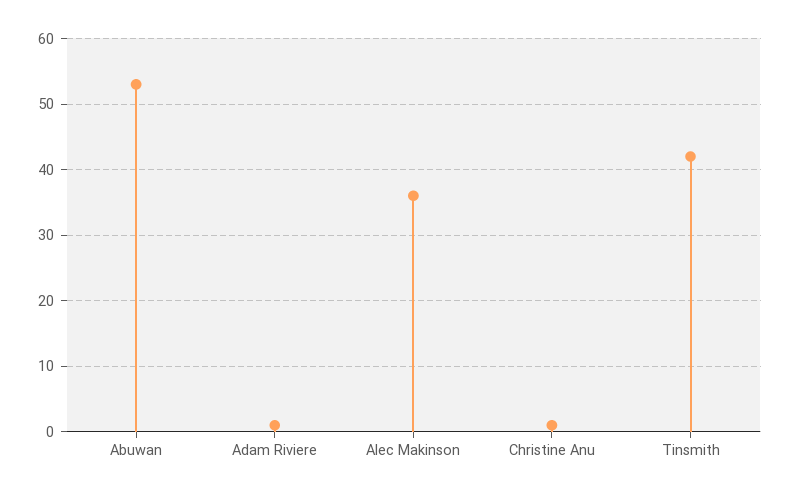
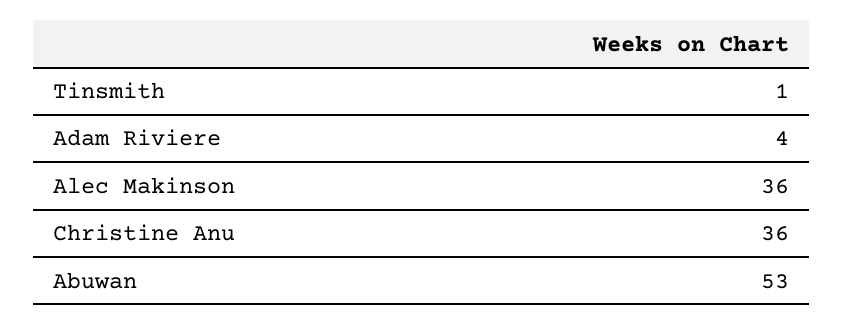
  {
    "Abuwan": 53,
-   "Adam Riviere": 1,
+   "Adam Riviere": 4,
    "Alec Makinson": 36,
-   "Christine Anu": 1,
+   "Christine Anu": 36,
-   "Tinsmith": 42
+   "Tinsmith": 1
  }

